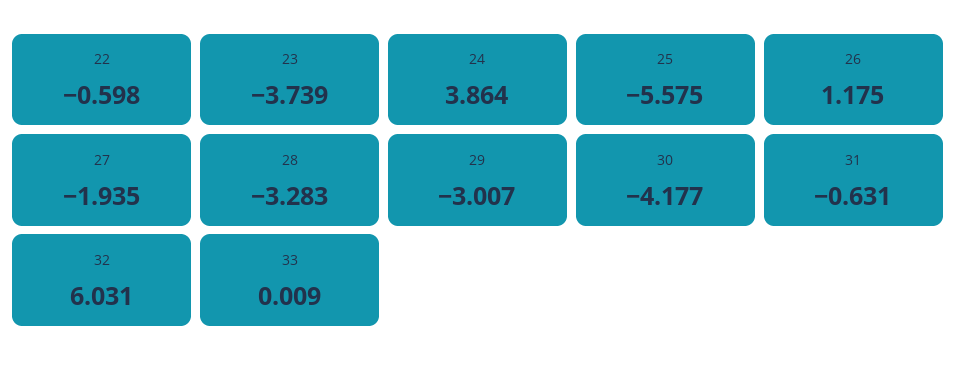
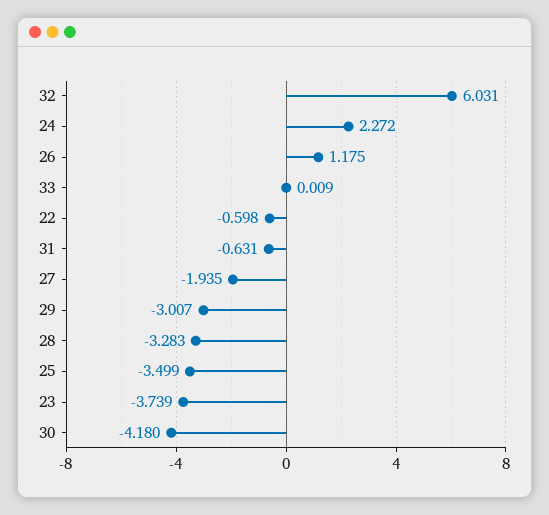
  {
    "22": -0.598,
    "23": -3.739,
-   "24": 3.864,
+   "24": 2.272,
-   "25": -5.575,
+   "25": -3.499,
    "26": 1.175,
    "27": -1.935,
    "28": -3.283,
    "29": -3.007,
-   "30": -4.177,
+   "30": -4.18,
    "31": -0.631,
    "32": 6.031,
    "33": 0.009
  }

